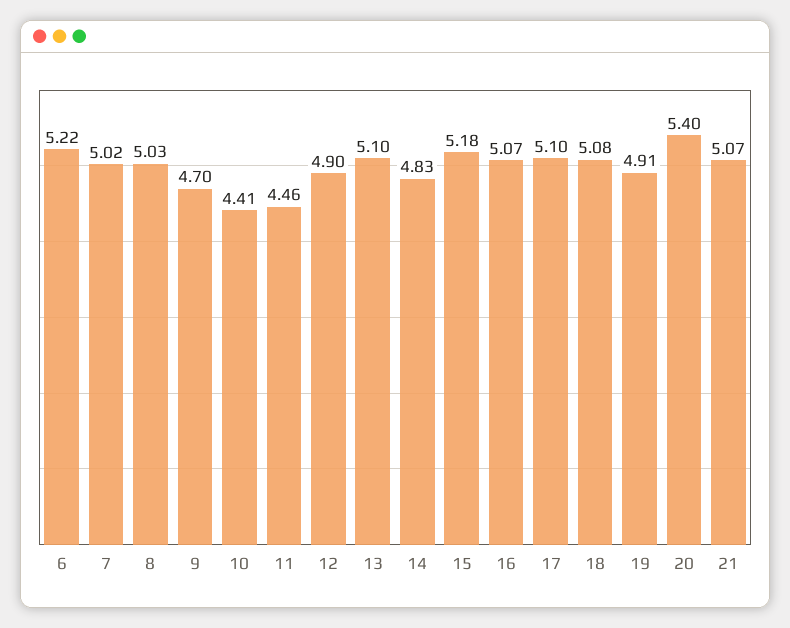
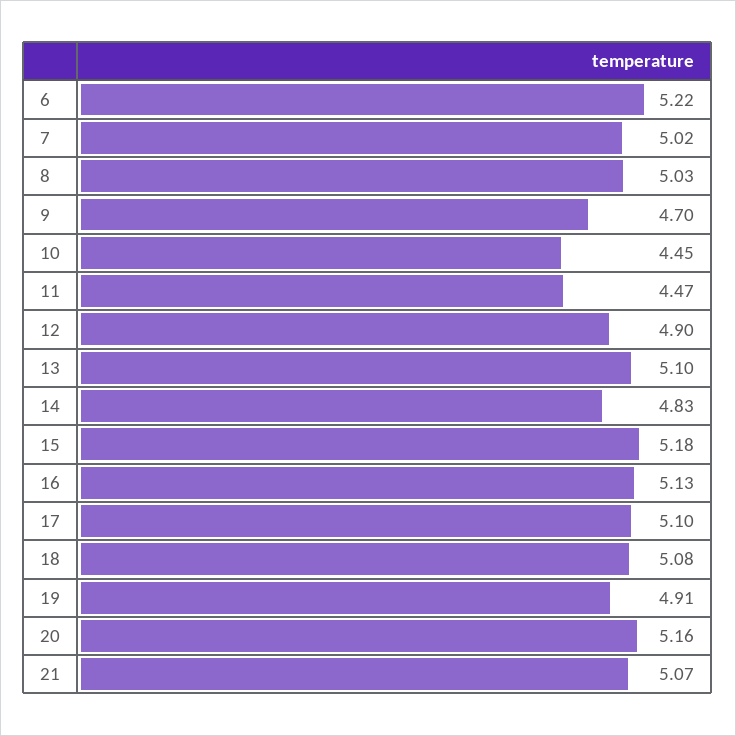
  {
    "6": 5.22,
    "7": 5.02,
    "8": 5.03,
    "9": 4.7,
-   "10": 4.41,
+   "10": 4.45,
-   "11": 4.46,
+   "11": 4.47,
    "12": 4.9,
    "13": 5.1,
    "14": 4.83,
    "15": 5.18,
-   "16": 5.07,
+   "16": 5.13,
    "17": 5.1,
    "18": 5.08,
    "19": 4.91,
-   "20": 5.4,
+   "20": 5.16,
    "21": 5.07
  }

